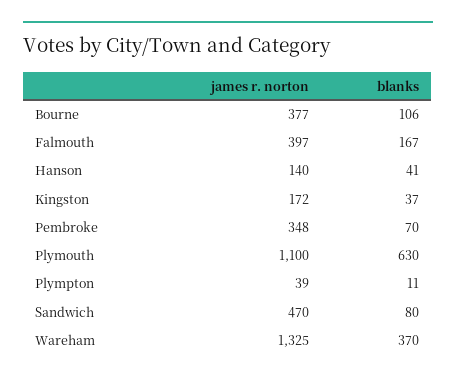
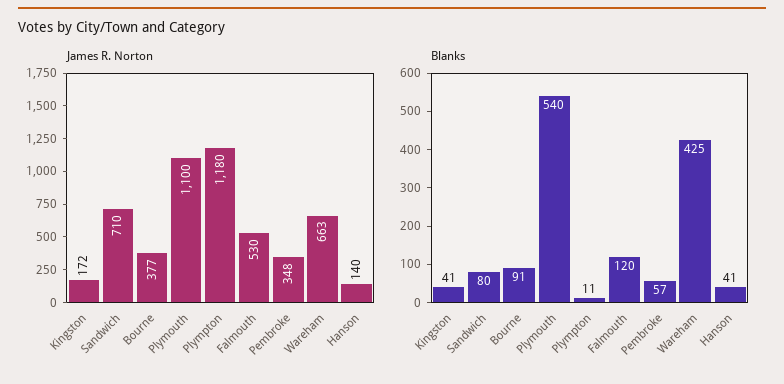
  {
    "james r. norton": {
      "Bourne": 377,
-     "Falmouth": 397,
+     "Falmouth": 530,
      "Hanson": 140,
      "Kingston": 172,
      "Pembroke": 348,
      "Plymouth": 1100,
-     "Plympton": 39,
+     "Plympton": 1180,
-     "Sandwich": 470,
+     "Sandwich": 710,
-     "Wareham": 1325
+     "Wareham": 663
    },
    "blanks": {
-     "Bourne": 106,
+     "Bourne": 91,
-     "Falmouth": 167,
+     "Falmouth": 120,
      "Hanson": 41,
-     "Kingston": 37,
+     "Kingston": 41,
-     "Pembroke": 70,
+     "Pembroke": 57,
-     "Plymouth": 630,
+     "Plymouth": 540,
      "Plympton": 11,
      "Sandwich": 80,
-     "Wareham": 370
+     "Wareham": 425
    }
  }

